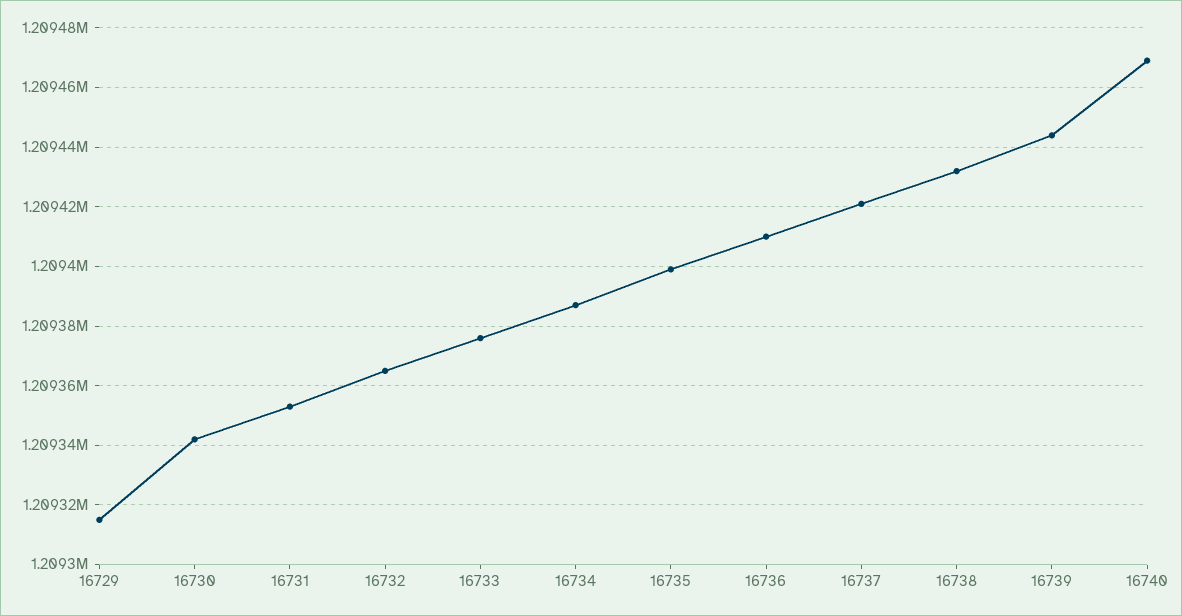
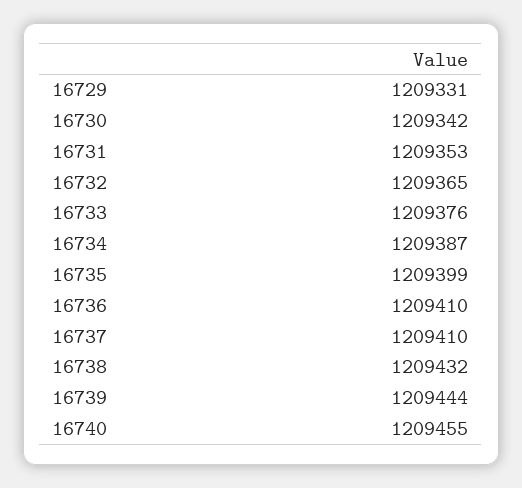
  {
-   "16729": 1209315,
+   "16729": 1209331,
    "16730": 1209342,
    "16731": 1209353,
    "16732": 1209365,
    "16733": 1209376,
    "16734": 1209387,
    "16735": 1209399,
    "16736": 1209410,
-   "16737": 1209420,
+   "16737": 1209410,
    "16738": 1209432,
    "16739": 1209444,
-   "16740": 1209470
+   "16740": 1209455
  }

